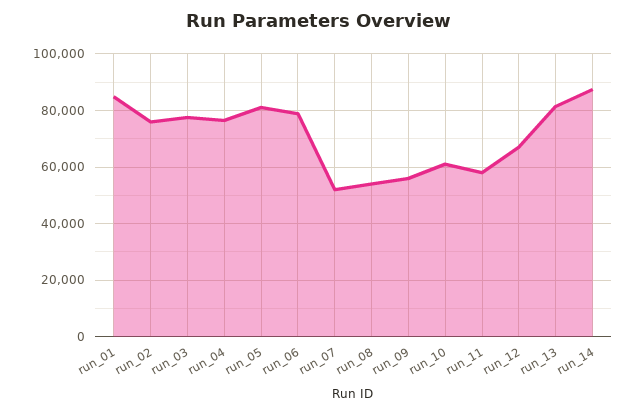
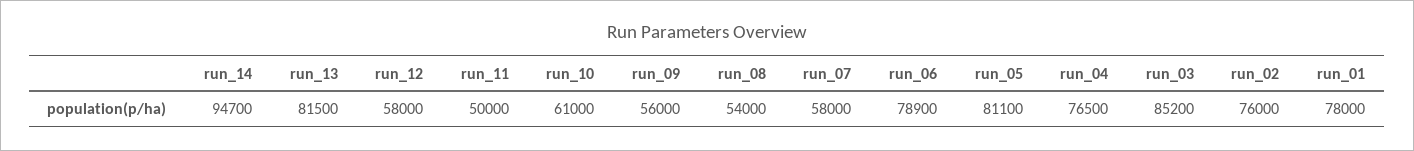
  {
-   "run_01": 85000,
+   "run_01": 78000,
    "run_02": 76000,
-   "run_03": 77500,
+   "run_03": 85200,
    "run_04": 76500,
    "run_05": 81100,
    "run_06": 78900,
-   "run_07": 52500,
+   "run_07": 58000,
    "run_08": 54000,
    "run_09": 56000,
    "run_10": 61000,
-   "run_11": 57500,
+   "run_11": 50000,
-   "run_12": 67500,
+   "run_12": 58000,
    "run_13": 81500,
-   "run_14": 87500
+   "run_14": 94700
  }

